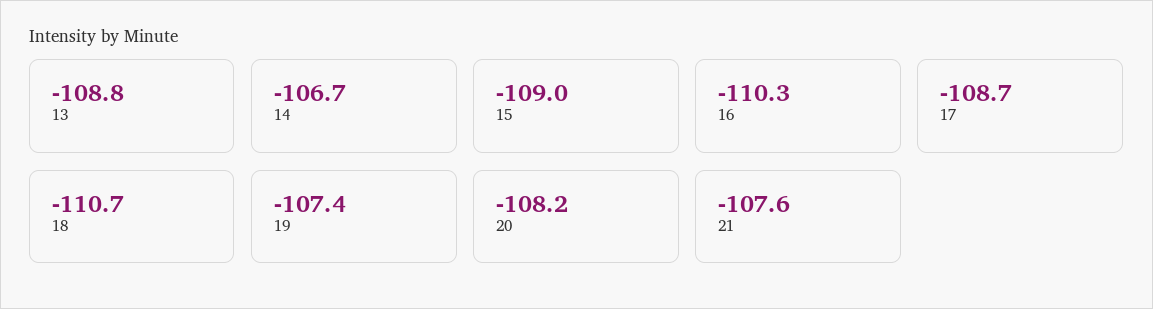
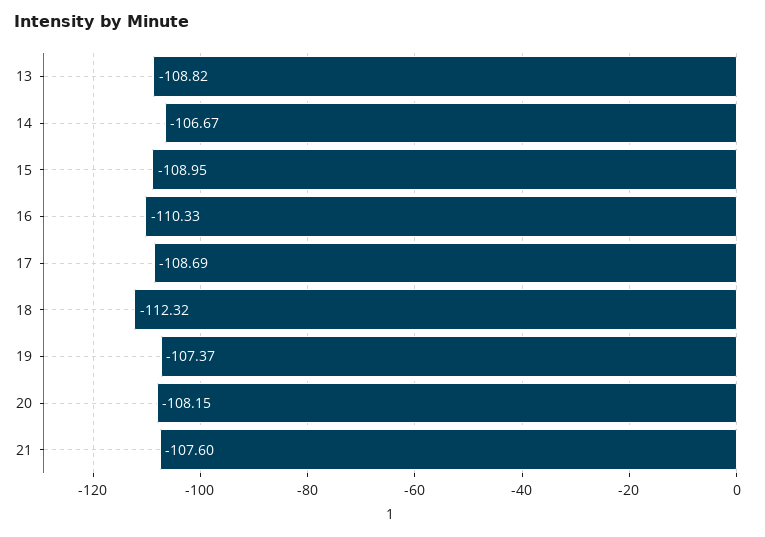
  {
    "13": -108.82,
    "14": -106.67,
    "15": -108.95,
    "16": -110.33,
    "17": -108.69,
-   "18": -110.7,
+   "18": -112.32,
    "19": -107.37,
    "20": -108.15,
    "21": -107.6
  }

